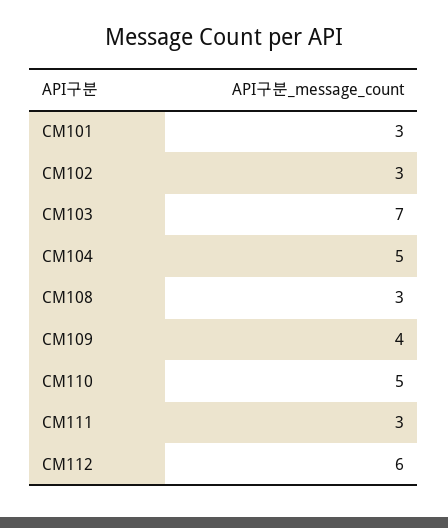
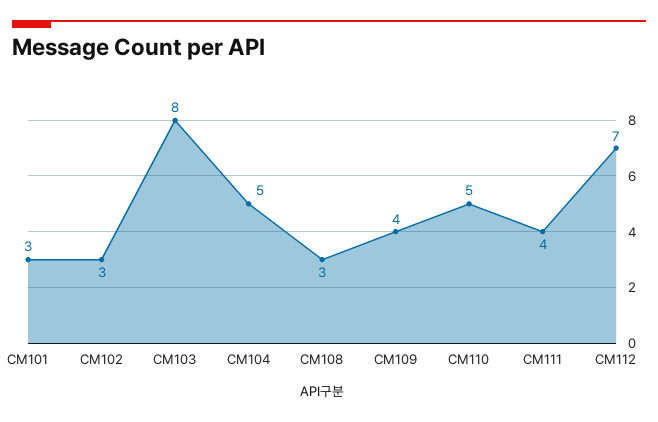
  {
    "CM101": 3,
    "CM102": 3,
-   "CM103": 7,
+   "CM103": 8,
    "CM104": 5,
    "CM108": 3,
    "CM109": 4,
    "CM110": 5,
-   "CM111": 3,
+   "CM111": 4,
-   "CM112": 6
+   "CM112": 7
  }

